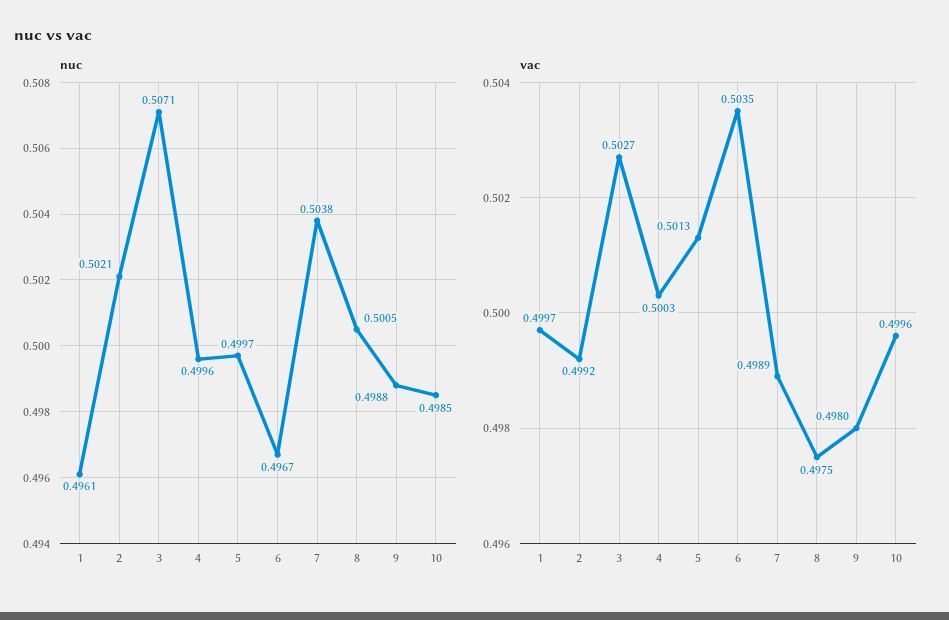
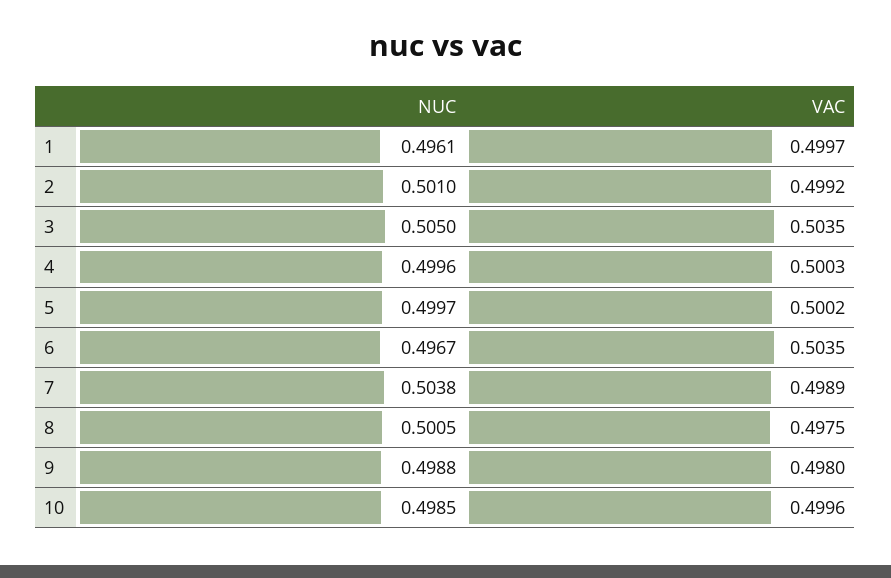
  {
    "nuc": {
      "1": 0.4961,
-     "2": 0.5021,
+     "2": 0.501,
-     "3": 0.5071,
+     "3": 0.505,
      "4": 0.4996,
      "5": 0.4997,
      "6": 0.4967,
      "7": 0.5038,
      "8": 0.5005,
      "9": 0.4988,
      "10": 0.4985
    },
    "vac": {
      "1": 0.4997,
      "2": 0.4992,
-     "3": 0.5027,
+     "3": 0.5035,
      "4": 0.5003,
-     "5": 0.5013,
+     "5": 0.5002,
      "6": 0.5035,
      "7": 0.4989,
      "8": 0.4975,
      "9": 0.498,
      "10": 0.4996
    }
  }

